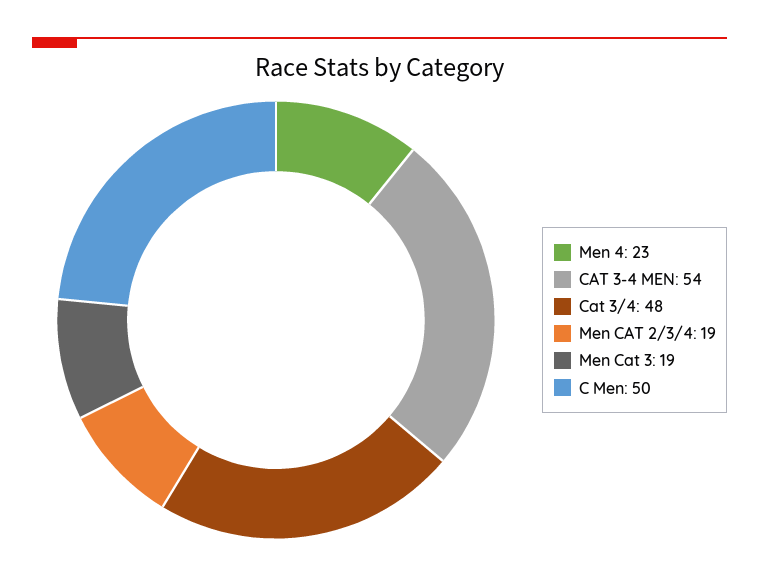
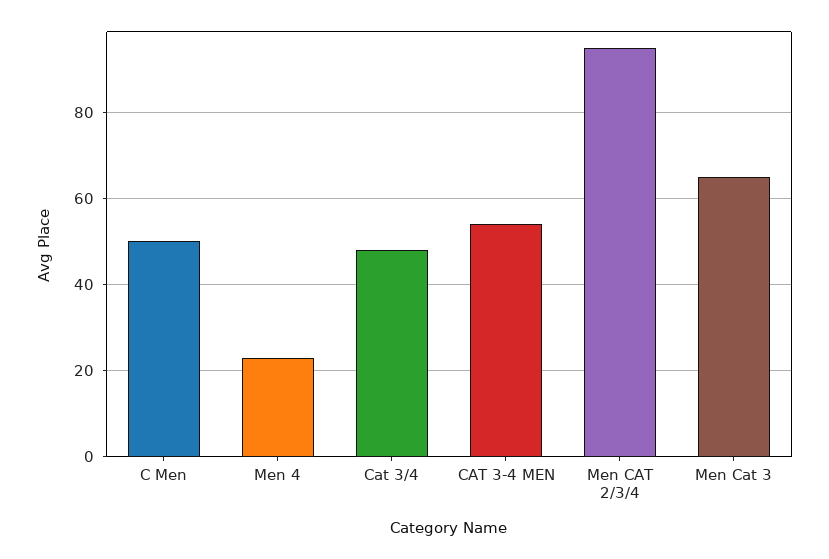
  {
    "Men 4": 23,
    "CAT 3-4 MEN": 54,
    "Cat 3/4": 48,
-   "Men CAT 2/3/4": 19,
+   "Men CAT 2/3/4": 95,
-   "Men Cat 3": 19,
+   "Men Cat 3": 65,
    "C Men": 50
  }

